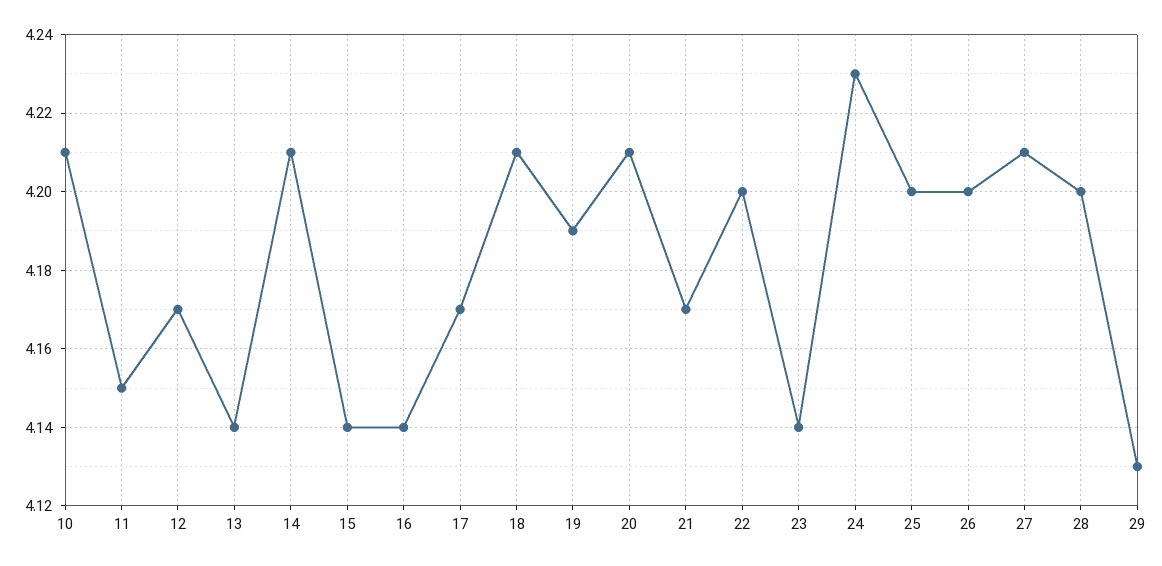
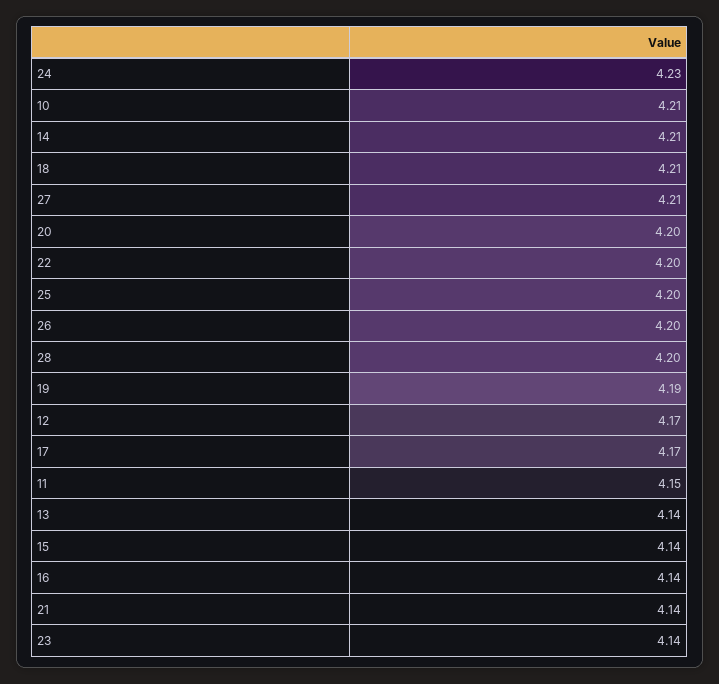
  {
    "10": 4.21,
    "11": 4.15,
    "12": 4.17,
    "13": 4.14,
    "14": 4.21,
    "15": 4.14,
    "16": 4.14,
    "17": 4.17,
    "18": 4.21,
    "19": 4.19,
-   "20": 4.21,
+   "20": 4.2,
-   "21": 4.17,
+   "21": 4.14,
    "22": 4.2,
    "23": 4.14,
    "24": 4.23,
    "25": 4.2,
    "26": 4.2,
    "27": 4.21,
-   "28": 4.2,
+   "28": 4.2
-   "29": 4.13
  }

